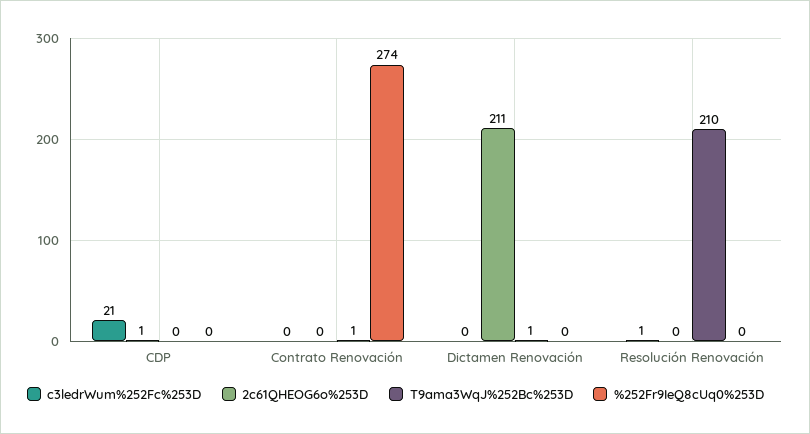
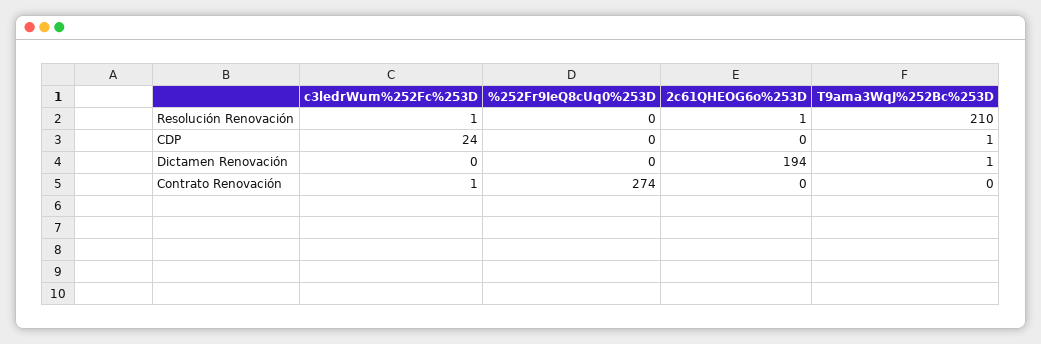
  {
    "c3ledrWum%252Fc%253D": {
-     "CDP": 21,
+     "CDP": 24,
-     "Contrato Renovación": 0,
+     "Contrato Renovación": 1,
      "Dictamen Renovación": 0,
      "Resolución Renovación": 1
    },
    "2c61QHEOG6o%253D": {
-     "CDP": 1,
+     "CDP": 0,
      "Contrato Renovación": 0,
-     "Dictamen Renovación": 211,
+     "Dictamen Renovación": 194,
-     "Resolución Renovación": 0
+     "Resolución Renovación": 1
    },
    "T9ama3WqJ%252Bc%253D": {
-     "CDP": 0,
+     "CDP": 1,
-     "Contrato Renovación": 1,
+     "Contrato Renovación": 0,
      "Dictamen Renovación": 1,
      "Resolución Renovación": 210
    },
    "%252Fr9IeQ8cUq0%253D": {
      "CDP": 0,
      "Contrato Renovación": 274,
      "Dictamen Renovación": 0,
      "Resolución Renovación": 0
    }
  }

